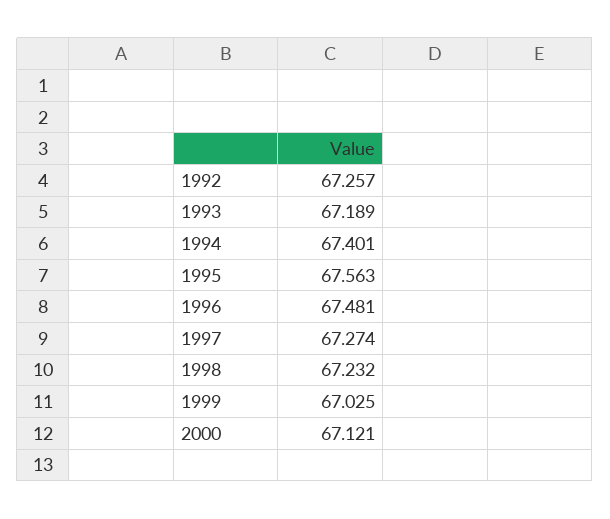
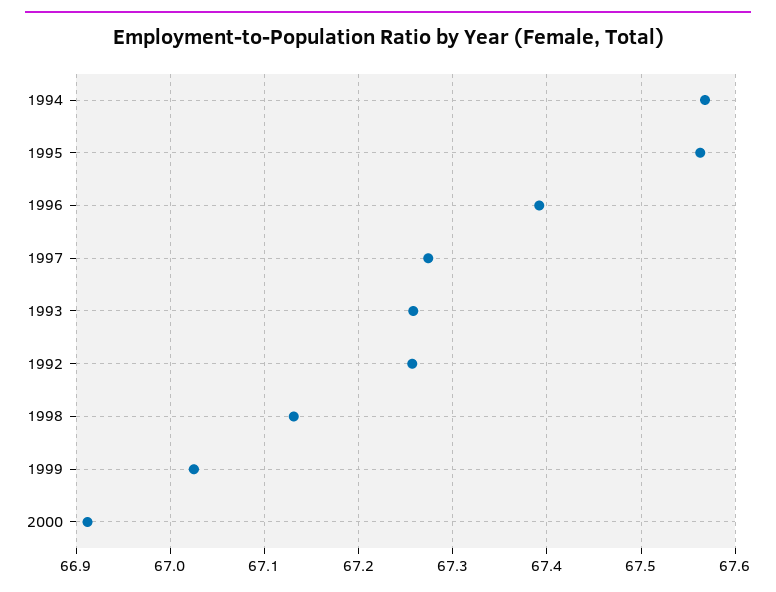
  {
    "1992": 67.257,
-   "1993": 67.189,
+   "1993": 67.26,
-   "1994": 67.401,
+   "1994": 67.57,
    "1995": 67.563,
-   "1996": 67.481,
+   "1996": 67.39,
    "1997": 67.274,
-   "1998": 67.232,
+   "1998": 67.13,
    "1999": 67.025,
-   "2000": 67.121
+   "2000": 66.91
  }

